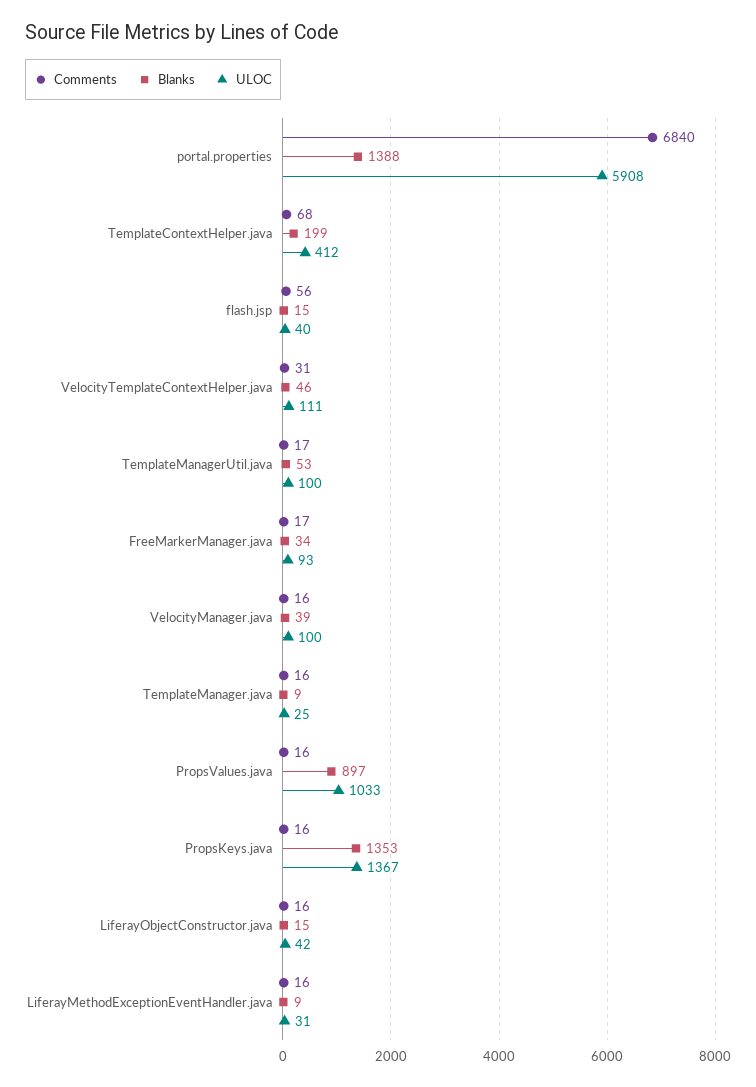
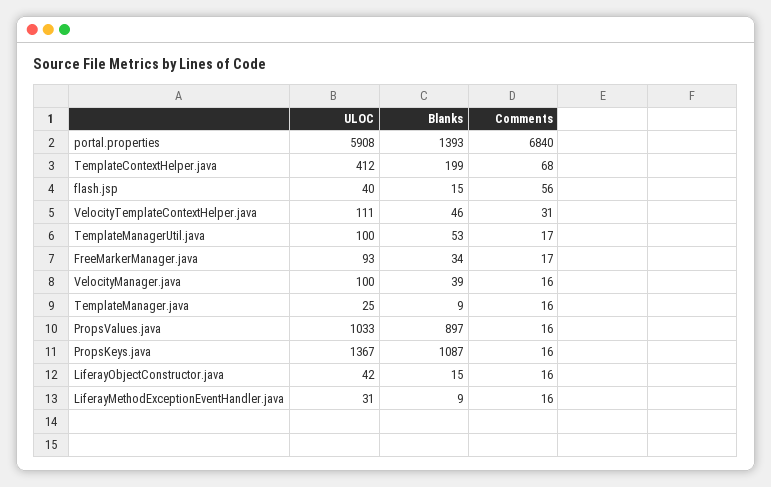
  {
    "Comments": {
      "portal.properties": 6840,
      "TemplateContextHelper.java": 68,
      "flash.jsp": 56,
      "VelocityTemplateContextHelper.java": 31,
      "TemplateManagerUtil.java": 17,
      "FreeMarkerManager.java": 17,
      "VelocityManager.java": 16,
      "TemplateManager.java": 16,
      "PropsValues.java": 16,
      "PropsKeys.java": 16,
      "LiferayObjectConstructor.java": 16,
      "LiferayMethodExceptionEventHandler.java": 16
    },
    "Blanks": {
-     "portal.properties": 1388,
+     "portal.properties": 1393,
      "TemplateContextHelper.java": 199,
      "flash.jsp": 15,
      "VelocityTemplateContextHelper.java": 46,
      "TemplateManagerUtil.java": 53,
      "FreeMarkerManager.java": 34,
      "VelocityManager.java": 39,
      "TemplateManager.java": 9,
      "PropsValues.java": 897,
-     "PropsKeys.java": 1353,
+     "PropsKeys.java": 1087,
      "LiferayObjectConstructor.java": 15,
      "LiferayMethodExceptionEventHandler.java": 9
    },
    "ULOC": {
      "portal.properties": 5908,
      "TemplateContextHelper.java": 412,
      "flash.jsp": 40,
      "VelocityTemplateContextHelper.java": 111,
      "TemplateManagerUtil.java": 100,
      "FreeMarkerManager.java": 93,
      "VelocityManager.java": 100,
      "TemplateManager.java": 25,
      "PropsValues.java": 1033,
      "PropsKeys.java": 1367,
      "LiferayObjectConstructor.java": 42,
      "LiferayMethodExceptionEventHandler.java": 31
    }
  }

